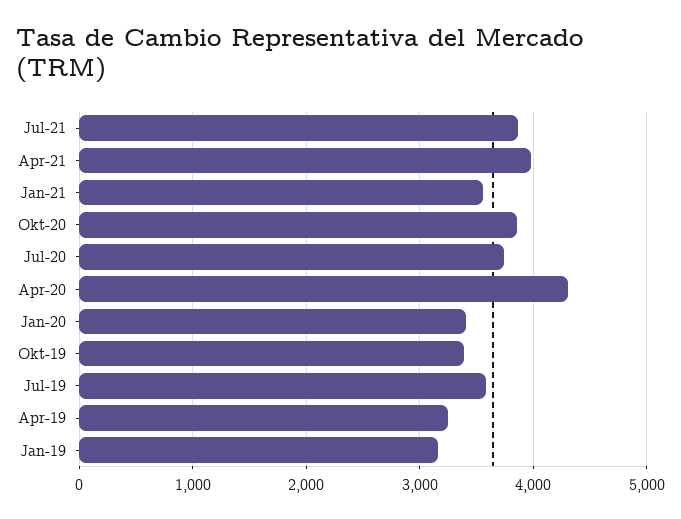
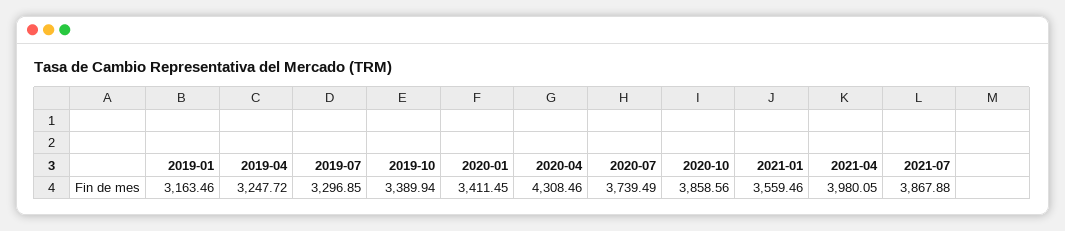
  {
    "Jul-21": 3867.88,
    "Apr-21": 3980.05,
    "Jan-21": 3559.46,
    "Okt-20": 3858.56,
    "Jul-20": 3739.49,
    "Apr-20": 4308.46,
    "Jan-20": 3411.45,
    "Okt-19": 3389.94,
-   "Jul-19": 3600,
+   "Jul-19": 3296.85,
    "Apr-19": 3247.72,
    "Jan-19": 3163.46
  }

